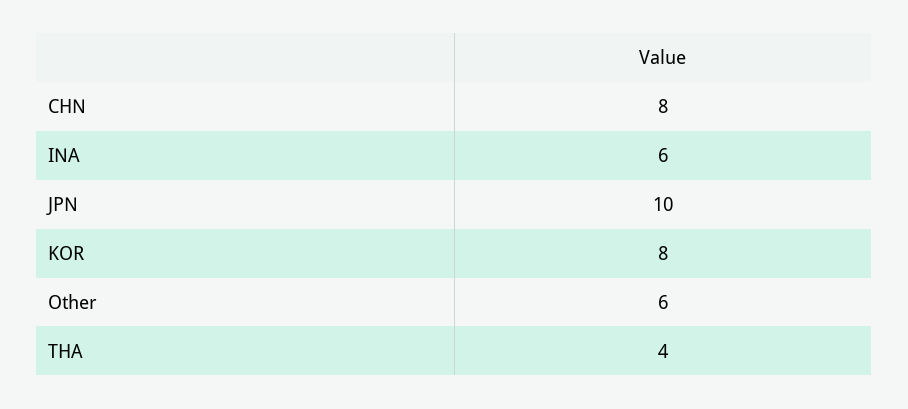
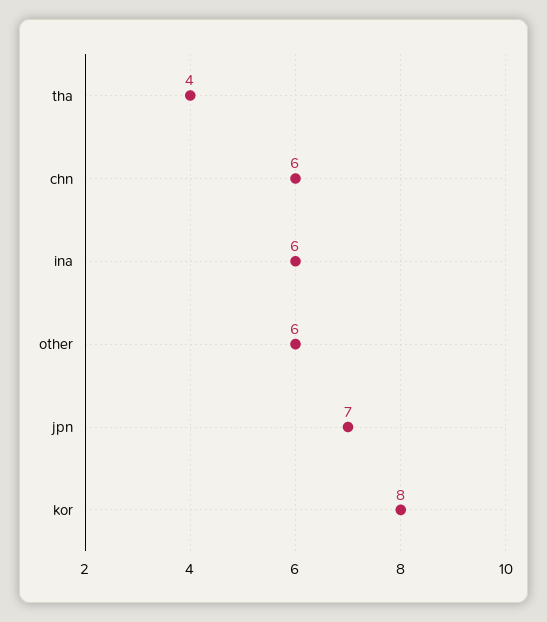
  {
-   "CHN": 8,
+   "CHN": 6,
    "INA": 6,
-   "JPN": 10,
+   "JPN": 7,
    "KOR": 8,
    "Other": 6,
    "THA": 4
  }

